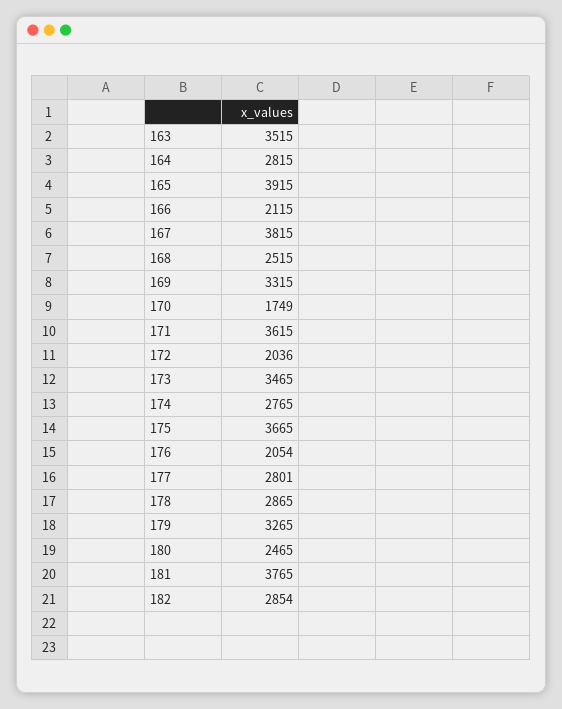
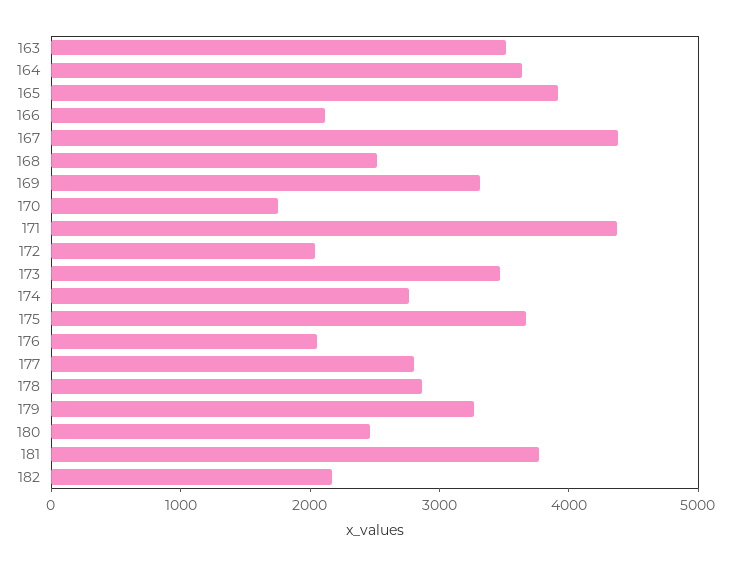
  {
    "163": 3515,
-   "164": 2815,
+   "164": 3600,
    "165": 3915,
    "166": 2115,
-   "167": 3815,
+   "167": 4400,
    "168": 2515,
    "169": 3315,
    "170": 1749,
-   "171": 3615,
+   "171": 4400,
    "172": 2036,
    "173": 3465,
    "174": 2765,
    "175": 3665,
    "176": 2054,
    "177": 2801,
    "178": 2865,
    "179": 3265,
    "180": 2465,
    "181": 3765,
-   "182": 2854
+   "182": 2200
  }

